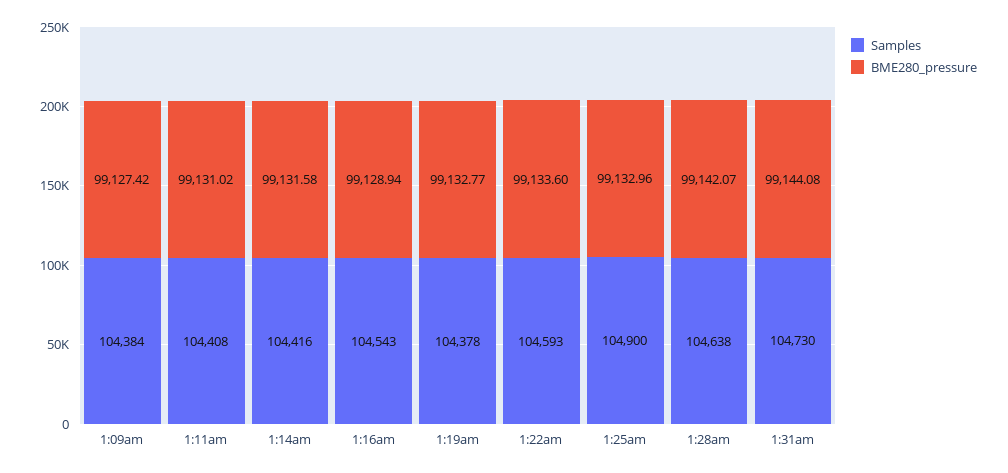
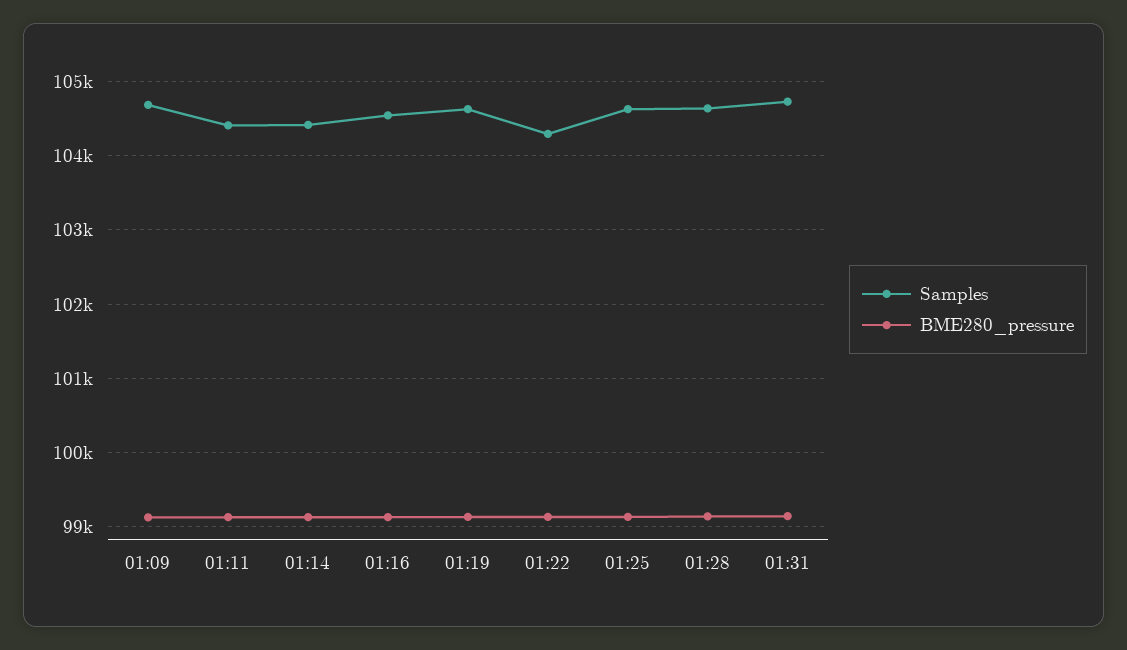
  {
    "Samples": {
-     "1:09am": 104384,
+     "1:09am": 104700,
      "1:11am": 104408,
      "1:14am": 104416,
      "1:16am": 104543,
-     "1:19am": 104378,
+     "1:19am": 104600,
-     "1:22am": 104593,
+     "1:22am": 104300,
-     "1:25am": 104900,
+     "1:25am": 104600,
      "1:28am": 104638,
      "1:31am": 104730
    },
    "BME280_pressure": {
      "1:09am": 99127.42,
      "1:11am": 99131.02,
      "1:14am": 99131.58,
      "1:16am": 99128.94,
      "1:19am": 99132.77,
      "1:22am": 99133.6,
      "1:25am": 99132.96,
      "1:28am": 99142.07,
      "1:31am": 99144.08
    }
  }

